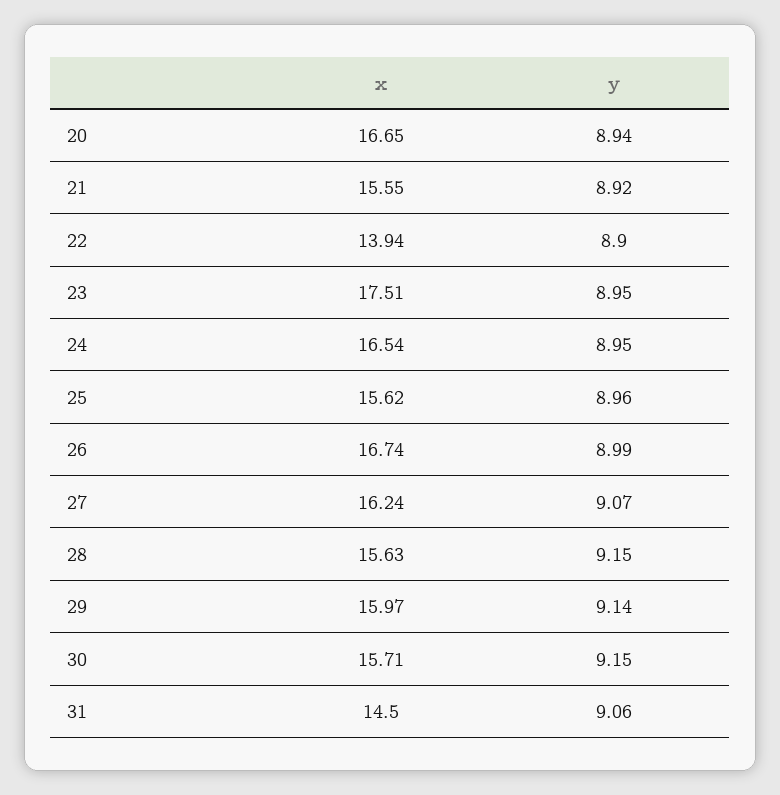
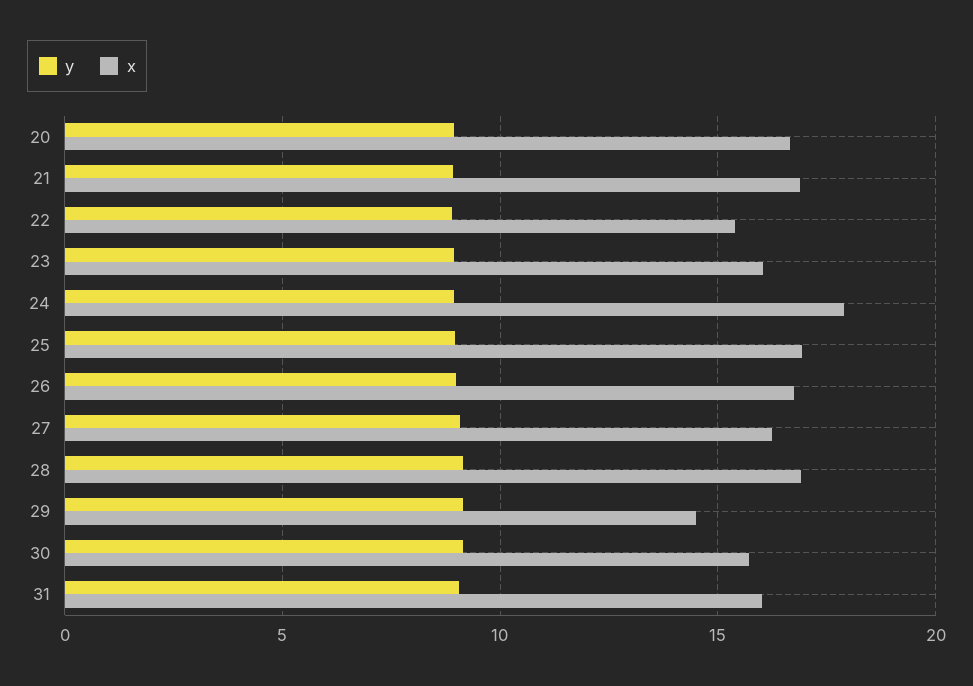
  {
    "x": {
      "20": 16.65,
-     "21": 15.55,
+     "21": 17,
-     "22": 13.94,
+     "22": 15.5,
-     "23": 17.51,
+     "23": 16,
-     "24": 16.54,
+     "24": 18,
-     "25": 15.62,
+     "25": 17,
      "26": 16.74,
      "27": 16.24,
-     "28": 15.63,
+     "28": 17,
-     "29": 15.97,
+     "29": 14.5,
      "30": 15.71,
-     "31": 14.5
+     "31": 16
    },
    "y": {
      "20": 8.94,
      "21": 8.92,
      "22": 8.9,
      "23": 8.95,
      "24": 8.95,
      "25": 8.96,
      "26": 8.99,
      "27": 9.07,
      "28": 9.15,
      "29": 9.14,
      "30": 9.15,
      "31": 9.06
    }
  }

